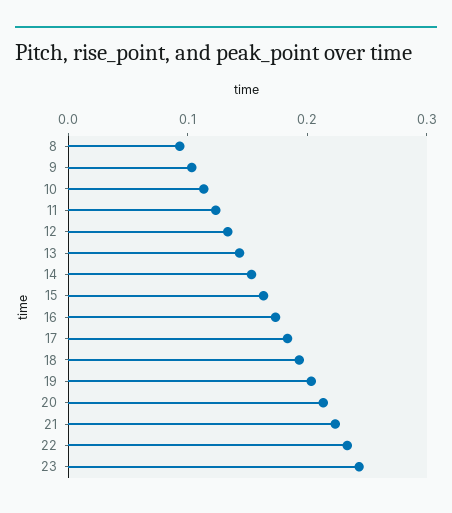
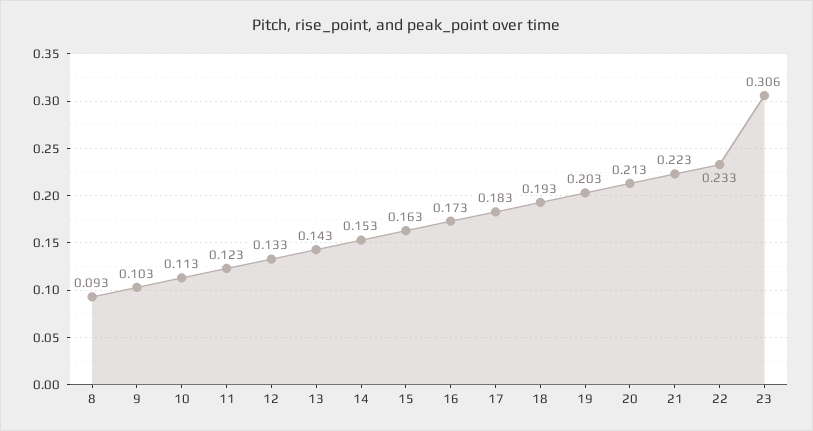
  {
    "8": 0.093,
    "9": 0.103,
    "10": 0.113,
    "11": 0.123,
    "12": 0.133,
    "13": 0.143,
    "14": 0.153,
    "15": 0.163,
    "16": 0.173,
    "17": 0.183,
    "18": 0.193,
    "19": 0.203,
    "20": 0.213,
    "21": 0.223,
    "22": 0.233,
-   "23": 0.24
+   "23": 0.306
  }

